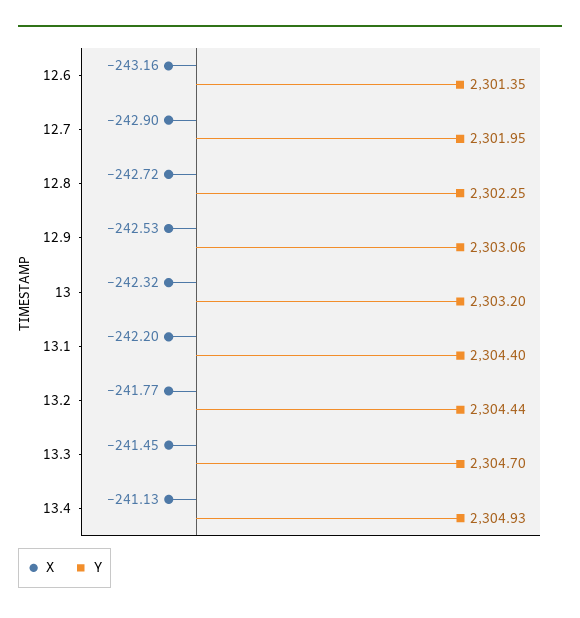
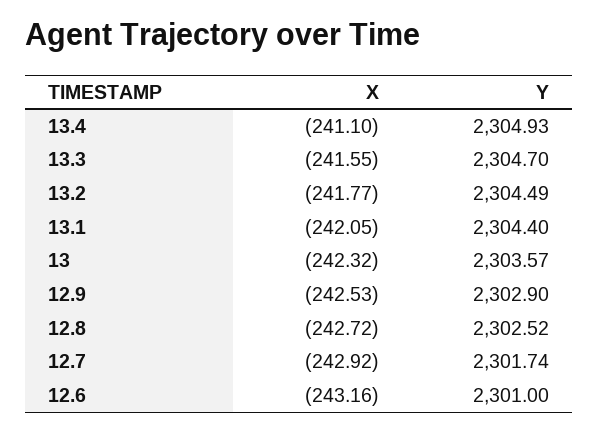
  {
    "X": {
      "12.6": -243.16,
-     "12.7": -242.9,
+     "12.7": -242.92,
      "12.8": -242.72,
      "12.9": -242.53,
      "13": -242.32,
-     "13.1": -242.2,
+     "13.1": -242.05,
      "13.2": -241.77,
-     "13.3": -241.45,
+     "13.3": -241.55,
-     "13.4": -241.13
+     "13.4": -241.1
    },
    "Y": {
-     "12.6": 2301.35,
+     "12.6": 2301,
-     "12.7": 2301.95,
+     "12.7": 2301.74,
-     "12.8": 2302.25,
+     "12.8": 2302.52,
-     "12.9": 2303.06,
+     "12.9": 2302.9,
-     "13": 2303.2,
+     "13": 2303.57,
      "13.1": 2304.4,
-     "13.2": 2304.44,
+     "13.2": 2304.49,
      "13.3": 2304.7,
      "13.4": 2304.93
    }
  }

